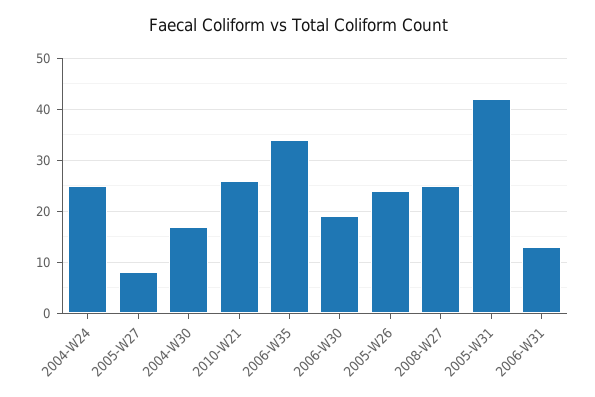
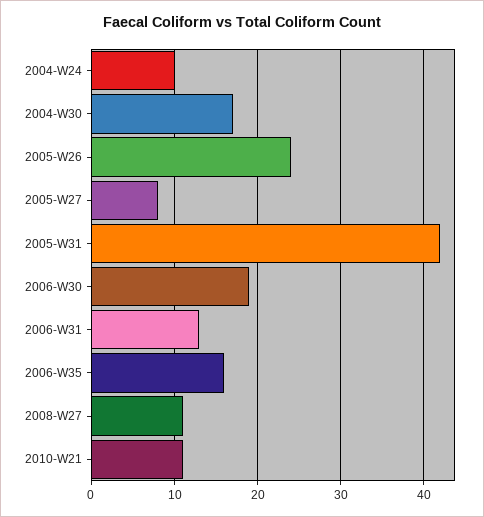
  {
-   "2004-W24": 25,
+   "2004-W24": 10,
    "2005-W27": 8,
    "2004-W30": 17,
-   "2010-W21": 25,
+   "2010-W21": 11,
-   "2006-W35": 35,
+   "2006-W35": 16,
    "2006-W30": 19,
    "2005-W26": 24,
-   "2008-W27": 25,
+   "2008-W27": 11,
    "2005-W31": 42,
    "2006-W31": 13
  }

